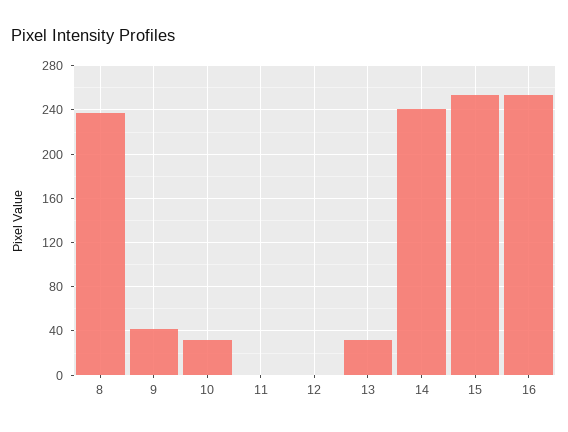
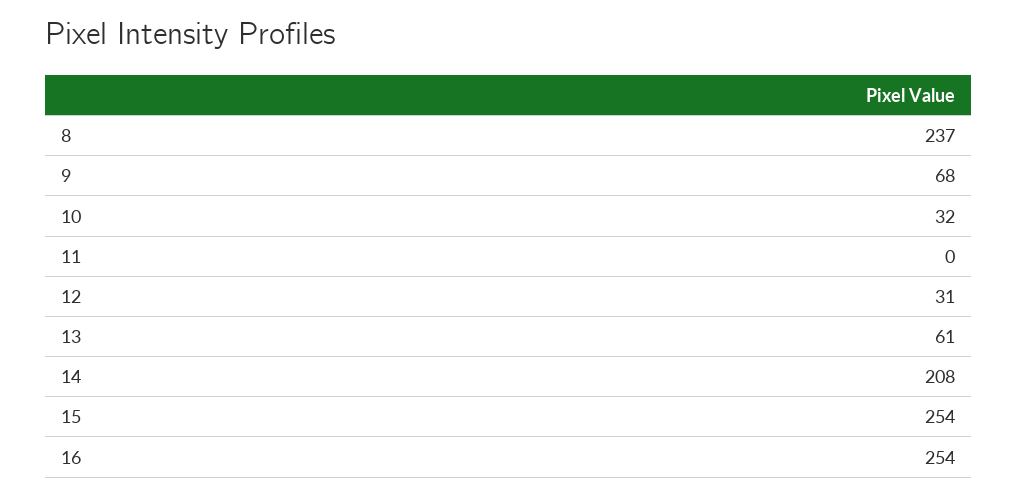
  {
    "8": 237,
-   "9": 40,
+   "9": 68,
    "10": 32,
    "11": 0,
-   "12": 0,
+   "12": 31,
-   "13": 30,
+   "13": 61,
-   "14": 240,
+   "14": 208,
    "15": 254,
    "16": 254
  }

